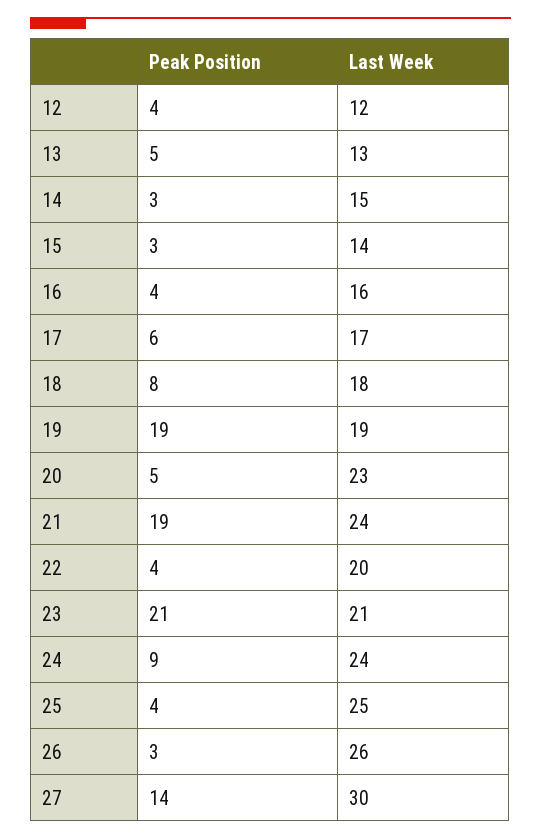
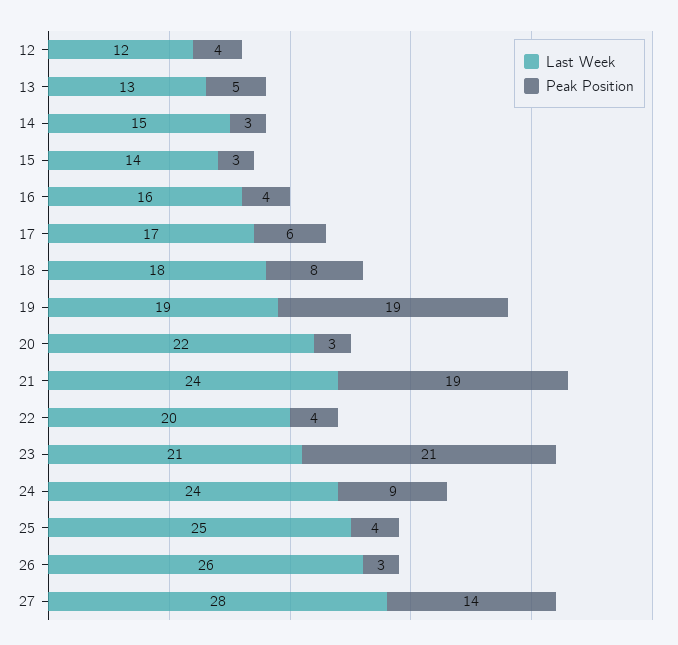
  {
    "Peak Position": {
      "12": 4,
      "13": 5,
      "14": 3,
      "15": 3,
      "16": 4,
      "17": 6,
      "18": 8,
      "19": 19,
-     "20": 5,
+     "20": 3,
      "21": 19,
      "22": 4,
      "23": 21,
      "24": 9,
      "25": 4,
      "26": 3,
      "27": 14
    },
    "Last Week": {
      "12": 12,
      "13": 13,
      "14": 15,
      "15": 14,
      "16": 16,
      "17": 17,
      "18": 18,
      "19": 19,
-     "20": 23,
+     "20": 22,
      "21": 24,
      "22": 20,
      "23": 21,
      "24": 24,
      "25": 25,
      "26": 26,
-     "27": 30
+     "27": 28
    }
  }

